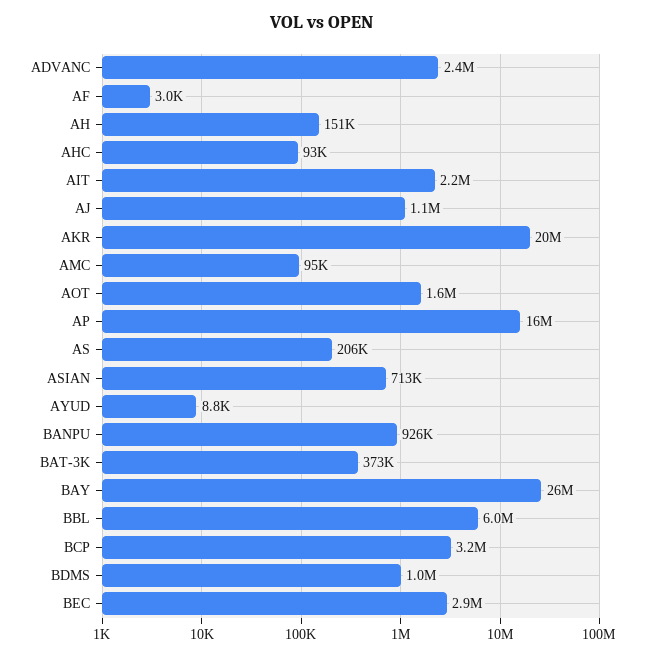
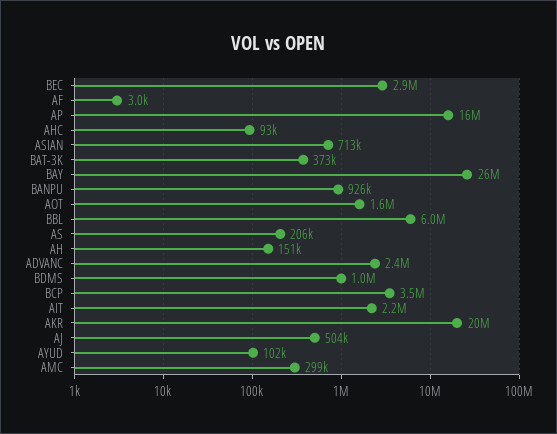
  {
    "ADVANC": 2400000,
    "AF": 3000,
    "AH": 151000,
    "AHC": 93000,
    "AIT": 2200000,
-   "AJ": 1100000,
+   "AJ": 504000,
    "AKR": 20000000,
-   "AMC": 95000,
+   "AMC": 299000,
    "AOT": 1600000,
    "AP": 16000000,
    "AS": 206000,
    "ASIAN": 713000,
-   "AYUD": 8800,
+   "AYUD": 102000,
    "BANPU": 926000,
    "BAT-3K": 373000,
    "BAY": 26000000,
    "BBL": 6000000,
-   "BCP": 3200000,
+   "BCP": 3500000,
    "BDMS": 1000000,
    "BEC": 2900000
  }

